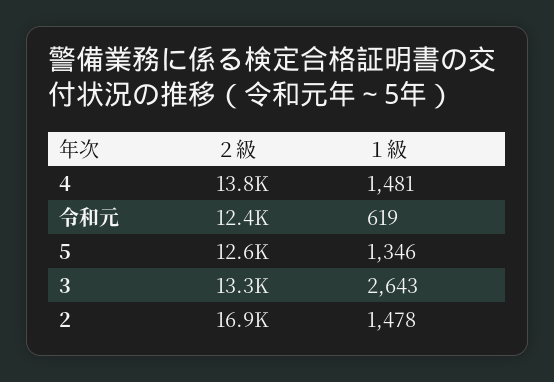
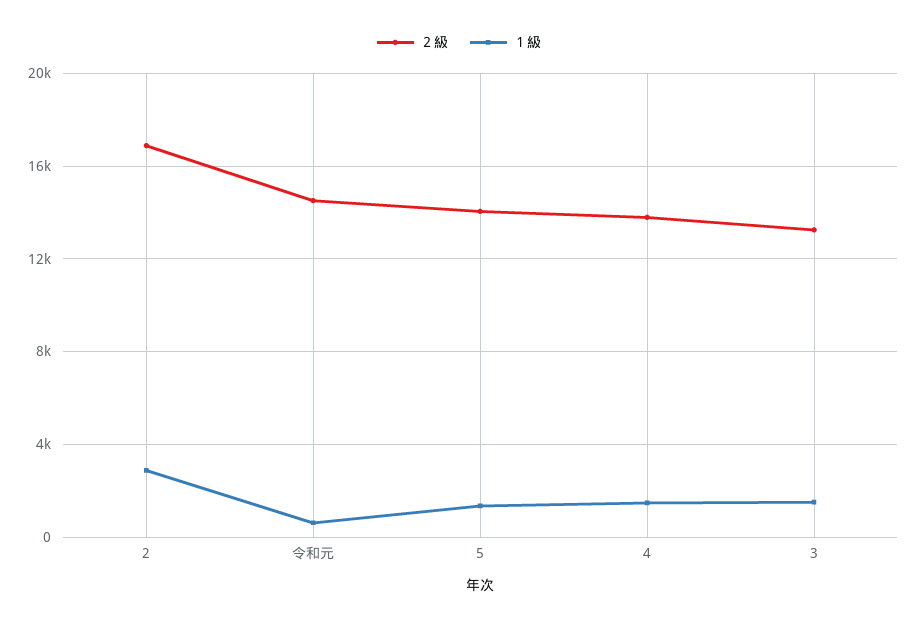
  {
    "２級": {
      "4": 13800,
-     "令和元": 12400,
+     "令和元": 14500,
-     "5": 12600,
+     "5": 14000,
      "3": 13300,
      "2": 16900
    },
    "１級": {
      "4": 1481,
      "令和元": 619,
      "5": 1346,
-     "3": 2643,
+     "3": 1500,
-     "2": 1478
+     "2": 3000
    }
  }

